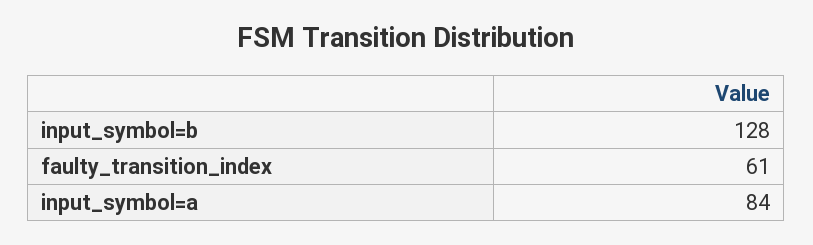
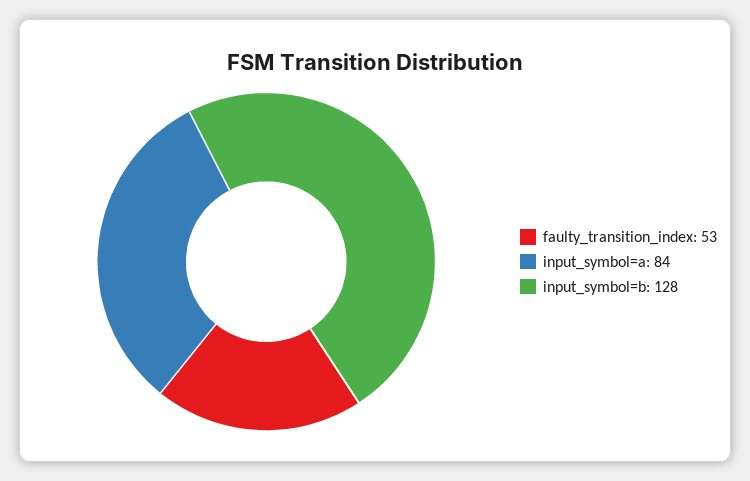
  {
    "input_symbol=b": 128,
-   "faulty_transition_index": 61,
+   "faulty_transition_index": 53,
    "input_symbol=a": 84
  }

